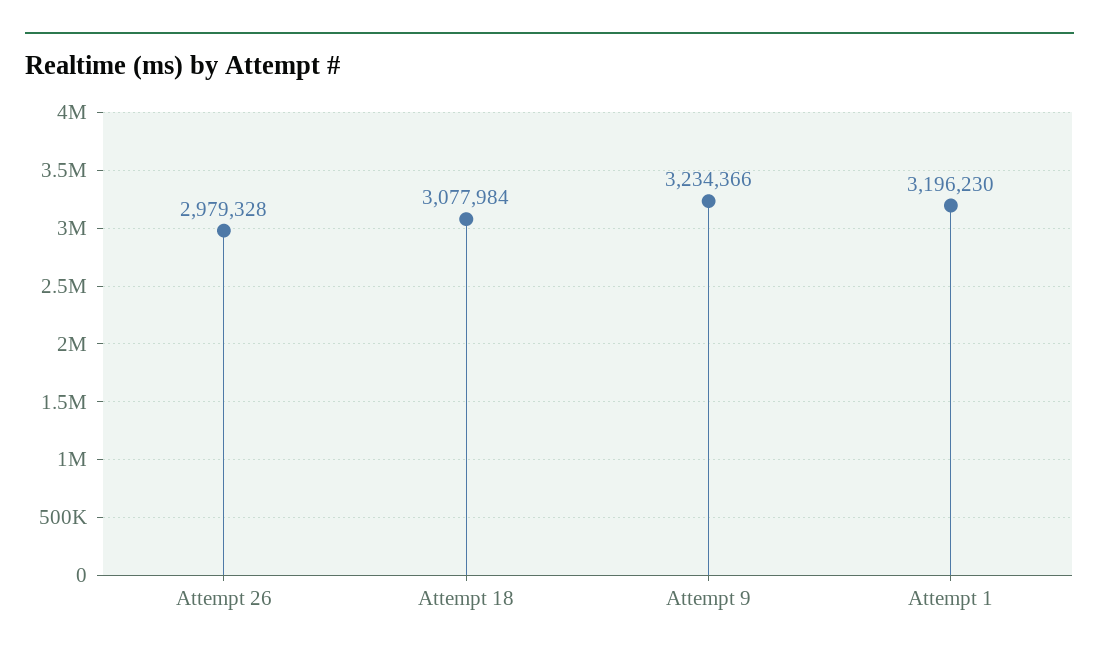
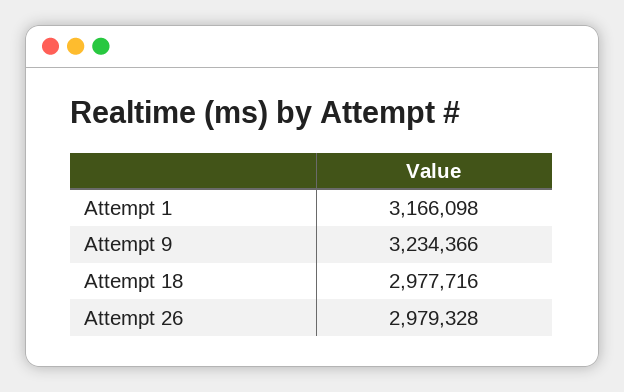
  {
    "Attempt 26": 2979328,
-   "Attempt 18": 3077984,
+   "Attempt 18": 2977716,
    "Attempt 9": 3234366,
-   "Attempt 1": 3196230
+   "Attempt 1": 3166098
  }

